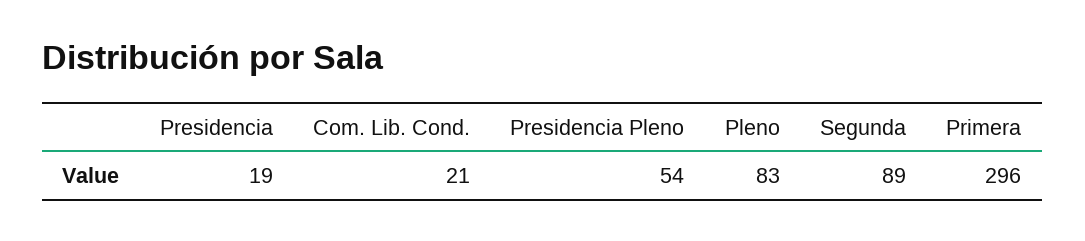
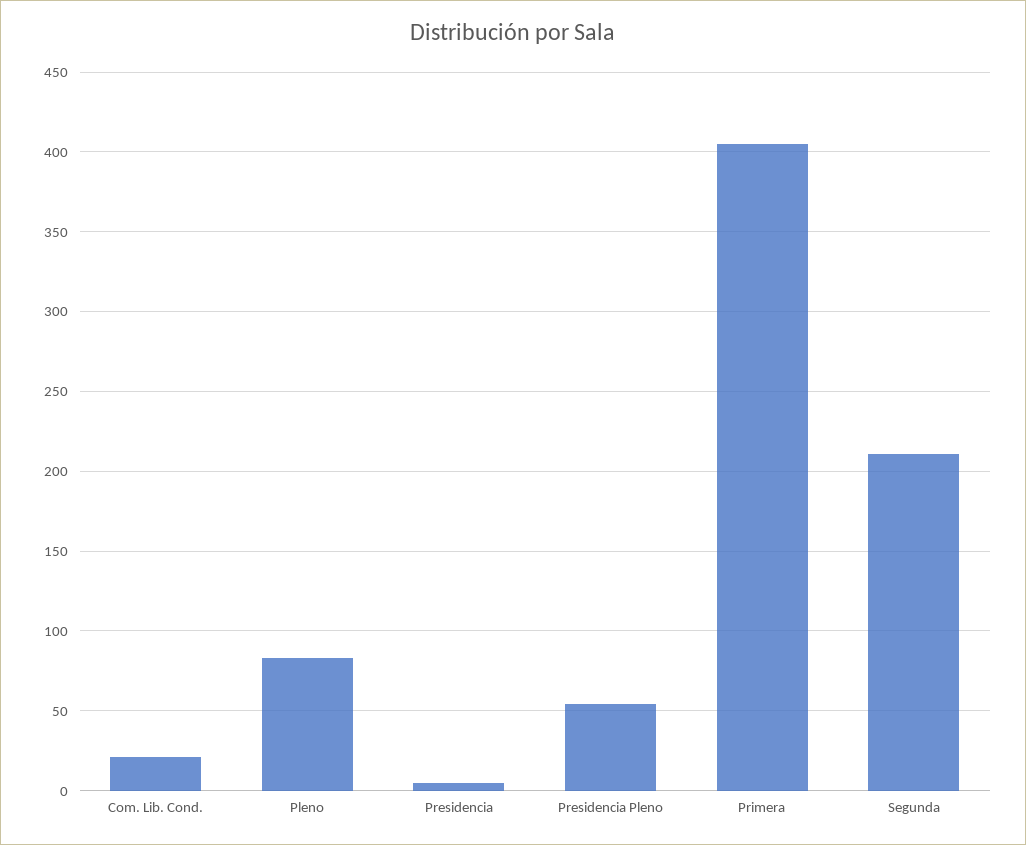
  {
-   "Presidencia": 19,
+   "Presidencia": 5,
    "Com. Lib. Cond.": 21,
    "Presidencia Pleno": 54,
    "Pleno": 83,
-   "Segunda": 89,
+   "Segunda": 210,
-   "Primera": 296
+   "Primera": 405
  }

